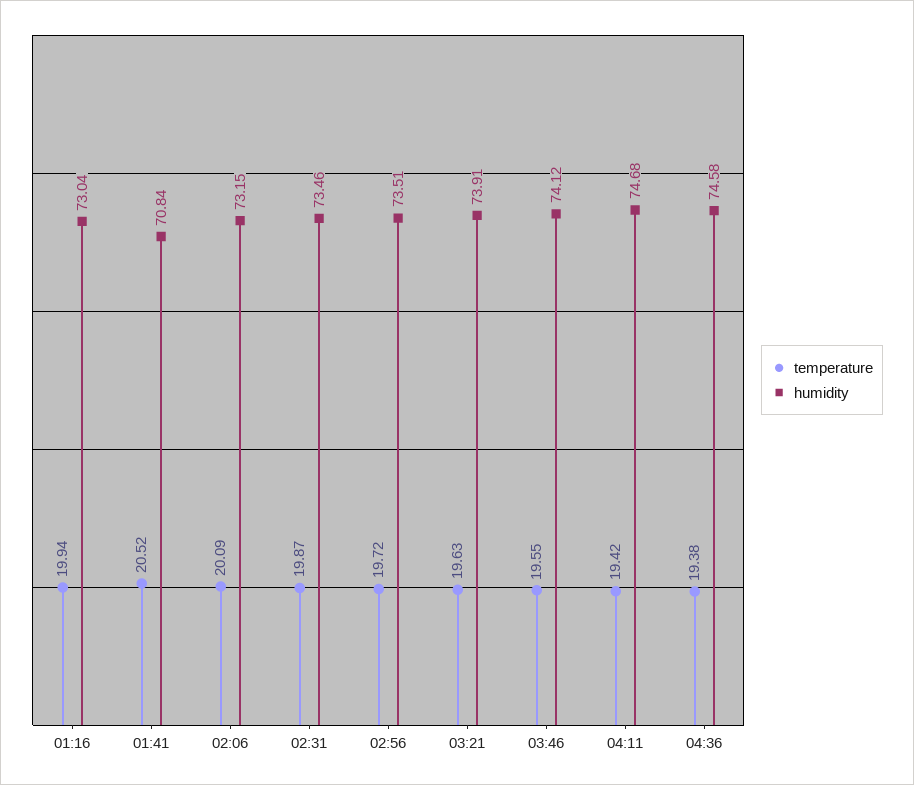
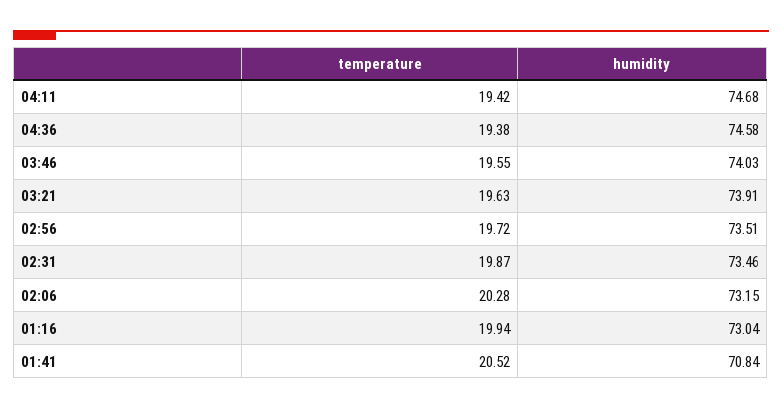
  {
    "temperature": {
      "01:16": 19.94,
      "01:41": 20.52,
-     "02:06": 20.09,
+     "02:06": 20.28,
      "02:31": 19.87,
      "02:56": 19.72,
      "03:21": 19.63,
      "03:46": 19.55,
      "04:11": 19.42,
      "04:36": 19.38
    },
    "humidity": {
      "01:16": 73.04,
      "01:41": 70.84,
      "02:06": 73.15,
      "02:31": 73.46,
      "02:56": 73.51,
      "03:21": 73.91,
-     "03:46": 74.12,
+     "03:46": 74.03,
      "04:11": 74.68,
      "04:36": 74.58
    }
  }

